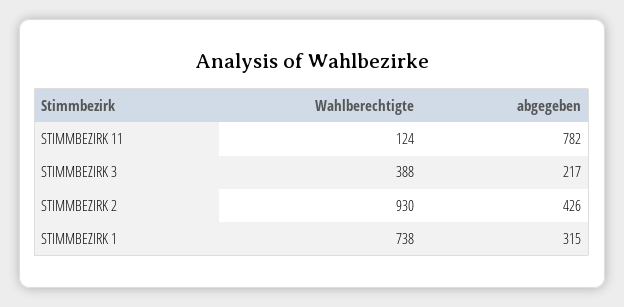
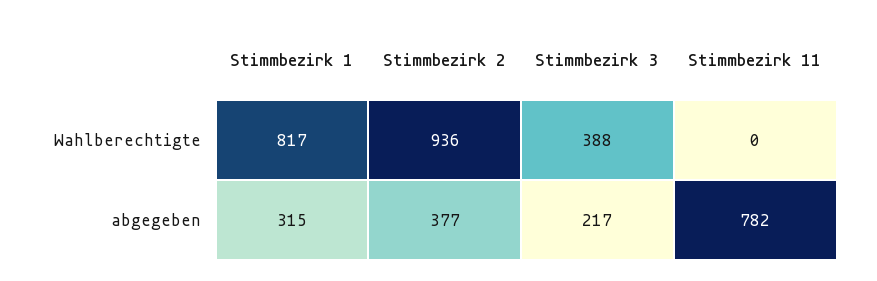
  {
    "Wahlberechtigte": {
-     "STIMMBEZIRK 11": 124,
+     "STIMMBEZIRK 11": 0,
      "STIMMBEZIRK 3": 388,
-     "STIMMBEZIRK 2": 930,
+     "STIMMBEZIRK 2": 936,
-     "STIMMBEZIRK 1": 738
+     "STIMMBEZIRK 1": 817
    },
    "abgegeben": {
      "STIMMBEZIRK 11": 782,
      "STIMMBEZIRK 3": 217,
-     "STIMMBEZIRK 2": 426,
+     "STIMMBEZIRK 2": 377,
      "STIMMBEZIRK 1": 315
    }
  }

